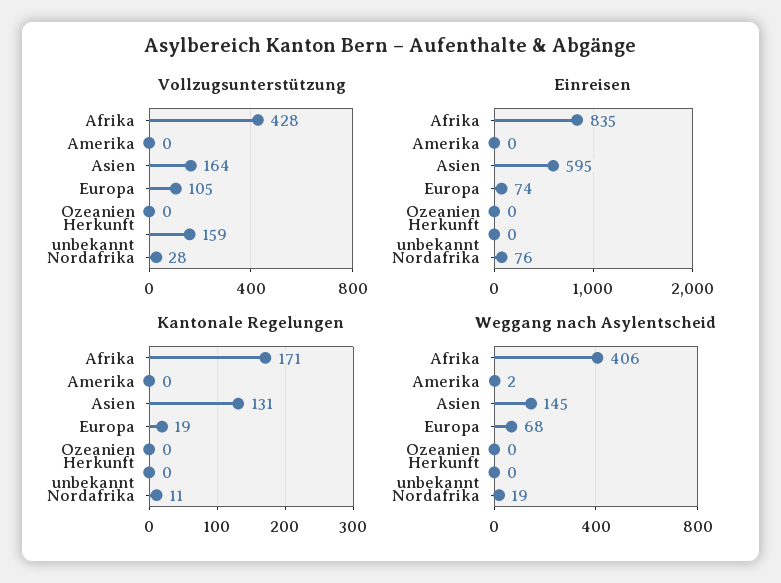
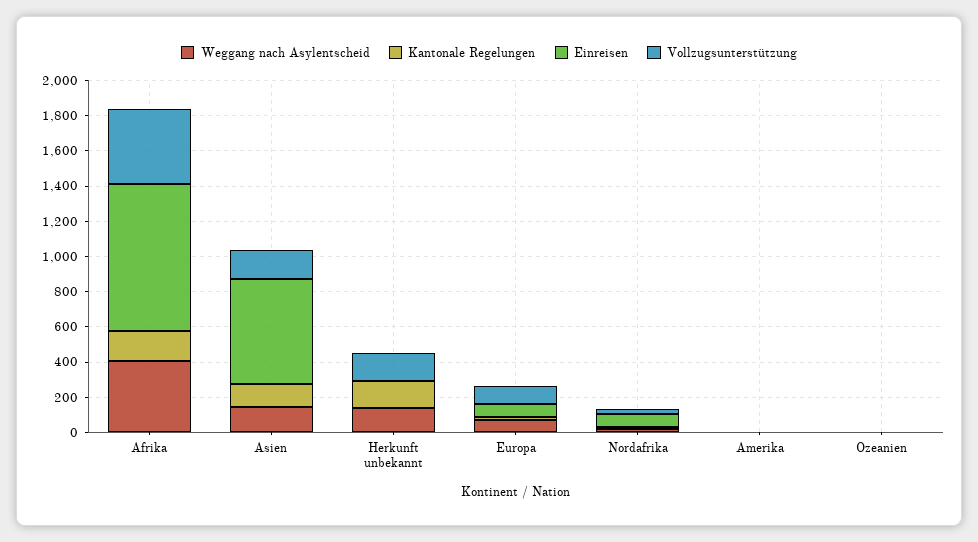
  {
    "Vollzugsunterstützung": {
      "Afrika": 428,
      "Amerika": 0,
      "Asien": 164,
      "Europa": 105,
      "Ozeanien": 0,
      "Herkunft unbekannt": 159,
      "Nordafrika": 28
    },
    "Einreisen": {
      "Afrika": 835,
      "Amerika": 0,
      "Asien": 595,
      "Europa": 74,
      "Ozeanien": 0,
      "Herkunft unbekannt": 0,
      "Nordafrika": 76
    },
    "Kantonale Regelungen": {
      "Afrika": 171,
      "Amerika": 0,
      "Asien": 131,
      "Europa": 19,
      "Ozeanien": 0,
-     "Herkunft unbekannt": 0,
+     "Herkunft unbekannt": 150,
      "Nordafrika": 11
    },
    "Weggang nach Asylentscheid": {
      "Afrika": 406,
      "Amerika": 2,
      "Asien": 145,
      "Europa": 68,
      "Ozeanien": 0,
-     "Herkunft unbekannt": 0,
+     "Herkunft unbekannt": 150,
      "Nordafrika": 19
    }
  }

